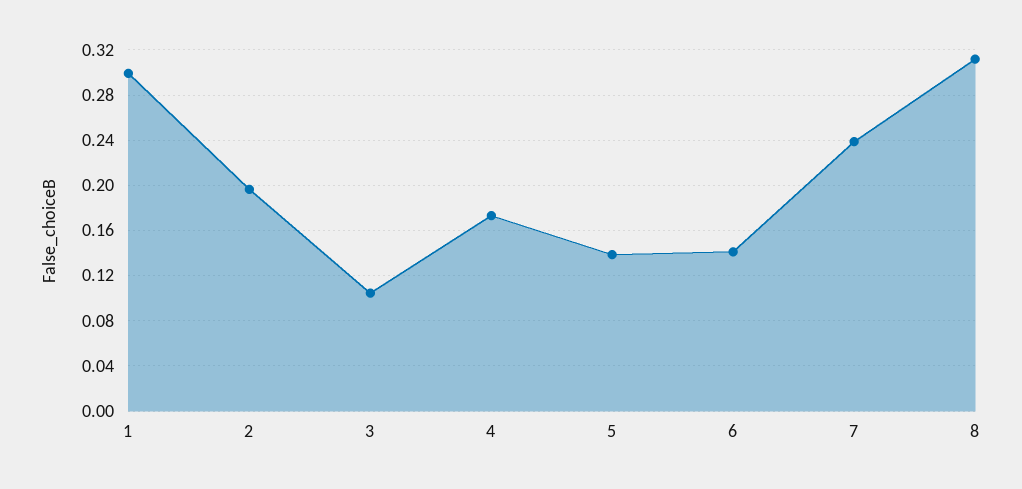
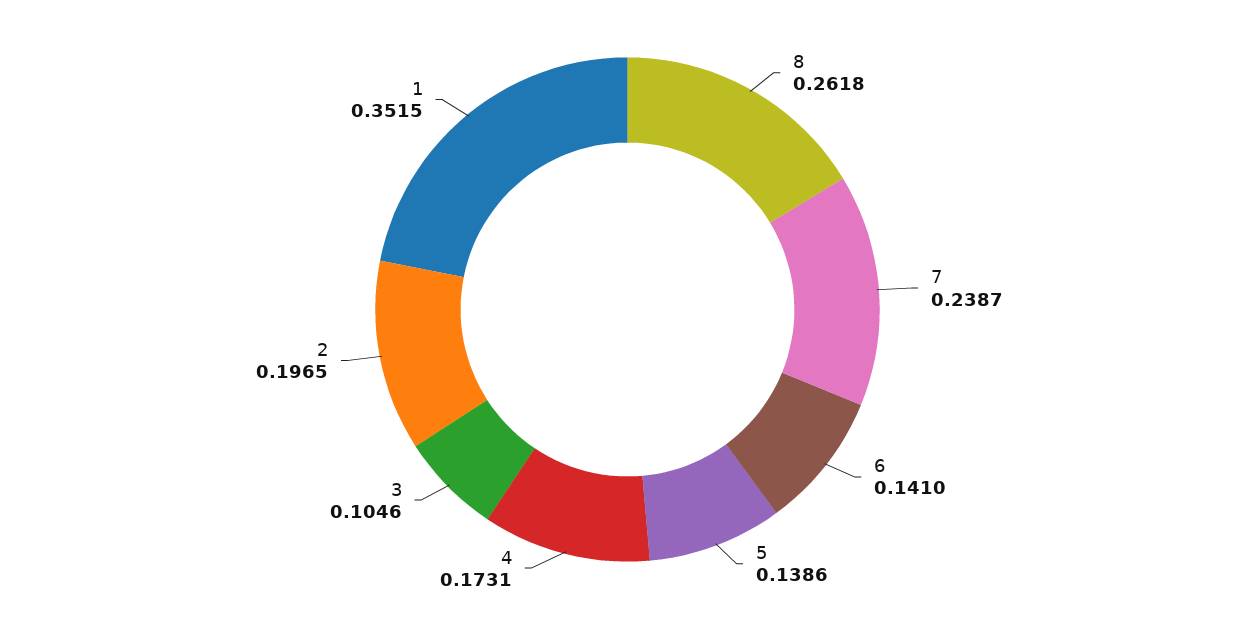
  {
-   "1": 0.3,
+   "1": 0.3515,
    "2": 0.1965,
    "3": 0.1046,
    "4": 0.1731,
    "5": 0.1386,
    "6": 0.141,
    "7": 0.2387,
-   "8": 0.31
+   "8": 0.2618
  }

